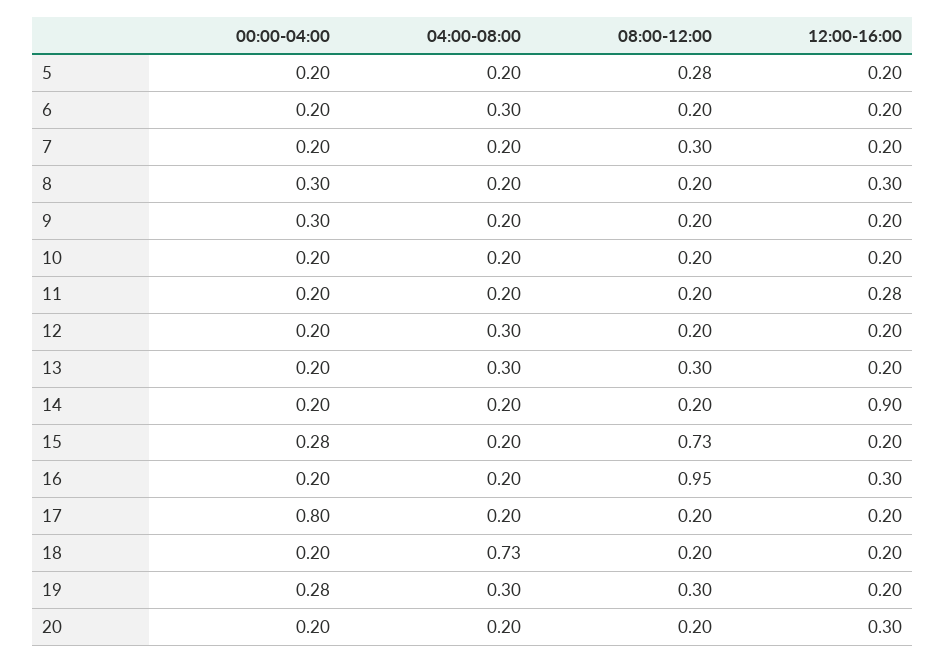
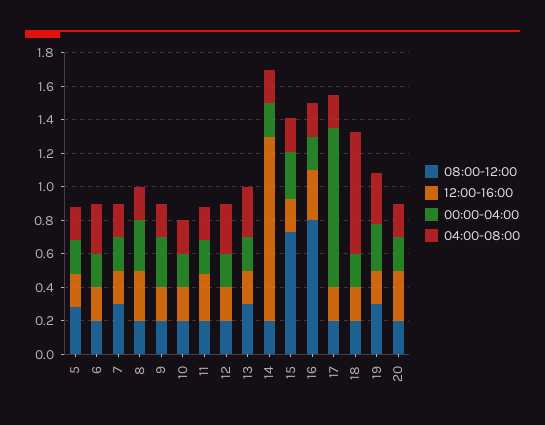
  {
    "00:00-04:00": {
      "5": 0.2,
      "6": 0.2,
      "7": 0.2,
      "8": 0.3,
      "9": 0.3,
      "10": 0.2,
      "11": 0.2,
      "12": 0.2,
      "13": 0.2,
      "14": 0.2,
      "15": 0.28,
      "16": 0.2,
-     "17": 0.8,
+     "17": 0.95,
      "18": 0.2,
      "19": 0.28,
      "20": 0.2
    },
    "04:00-08:00": {
      "5": 0.2,
      "6": 0.3,
      "7": 0.2,
      "8": 0.2,
      "9": 0.2,
      "10": 0.2,
      "11": 0.2,
      "12": 0.3,
      "13": 0.3,
      "14": 0.2,
      "15": 0.2,
      "16": 0.2,
      "17": 0.2,
      "18": 0.73,
      "19": 0.3,
      "20": 0.2
    },
    "08:00-12:00": {
      "5": 0.28,
      "6": 0.2,
      "7": 0.3,
      "8": 0.2,
      "9": 0.2,
      "10": 0.2,
      "11": 0.2,
      "12": 0.2,
      "13": 0.3,
      "14": 0.2,
      "15": 0.73,
-     "16": 0.95,
+     "16": 0.8,
      "17": 0.2,
      "18": 0.2,
      "19": 0.3,
      "20": 0.2
    },
    "12:00-16:00": {
      "5": 0.2,
      "6": 0.2,
      "7": 0.2,
      "8": 0.3,
      "9": 0.2,
      "10": 0.2,
      "11": 0.28,
      "12": 0.2,
      "13": 0.2,
-     "14": 0.9,
+     "14": 1.1,
      "15": 0.2,
      "16": 0.3,
      "17": 0.2,
      "18": 0.2,
      "19": 0.2,
      "20": 0.3
    }
  }

